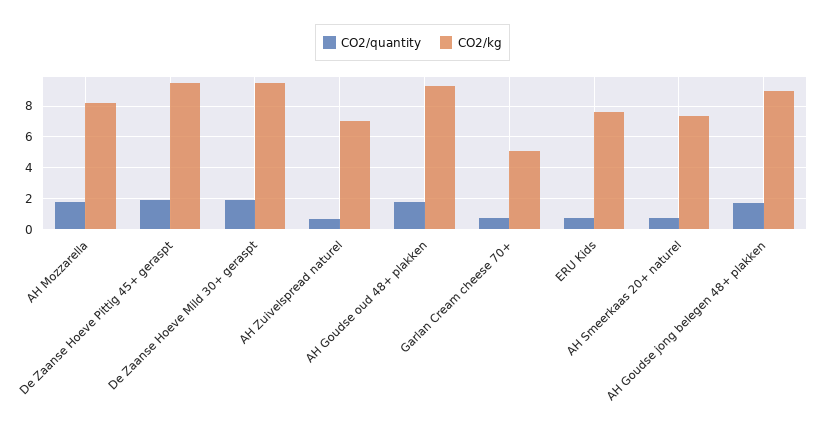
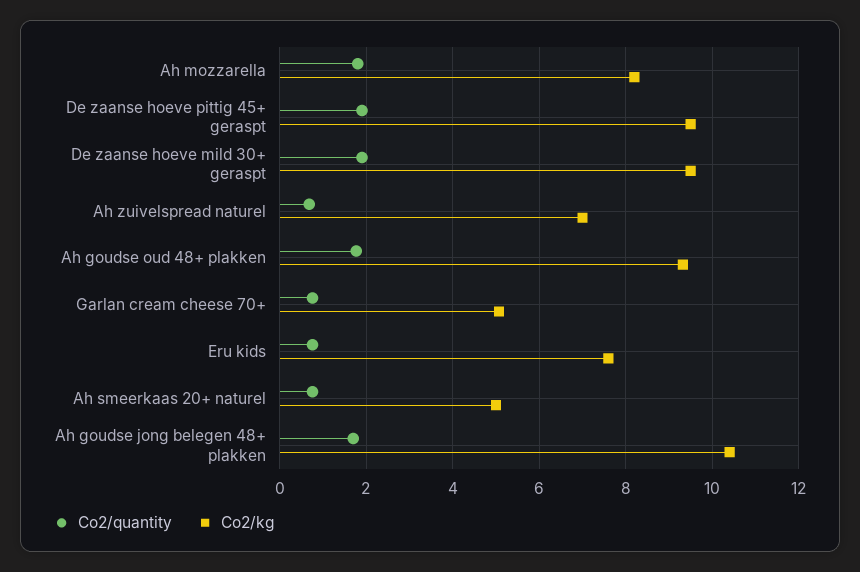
  {
    "CO2/quantity": {
      "AH Mozzarella": 1.8,
      "De Zaanse Hoeve Pittig 45+ geraspt": 2,
      "De Zaanse Hoeve Mild 30+ geraspt": 2,
      "AH Zuivelspread naturel": 0.6,
      "AH Goudse oud 48+ plakken": 1.8,
      "Garlan Cream cheese 70+": 0.8,
      "ERU Kids": 0.8,
      "AH Smeerkaas 20+ naturel": 0.8,
      "AH Goudse jong belegen 48+ plakken": 1.8
    },
    "CO2/kg": {
      "AH Mozzarella": 8.2,
      "De Zaanse Hoeve Pittig 45+ geraspt": 9.6,
      "De Zaanse Hoeve Mild 30+ geraspt": 9.6,
      "AH Zuivelspread naturel": 7,
      "AH Goudse oud 48+ plakken": 9.4,
      "Garlan Cream cheese 70+": 5,
      "ERU Kids": 7.6,
-     "AH Smeerkaas 20+ naturel": 7.5,
+     "AH Smeerkaas 20+ naturel": 5,
-     "AH Goudse jong belegen 48+ plakken": 9
+     "AH Goudse jong belegen 48+ plakken": 10.4
    }
  }

